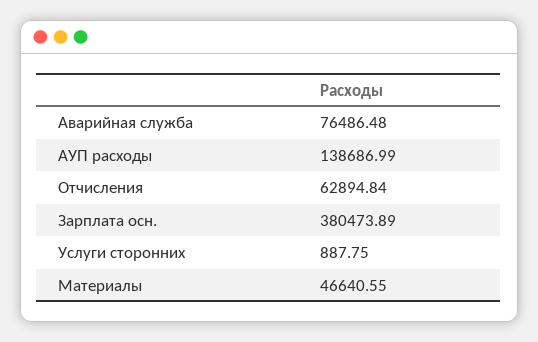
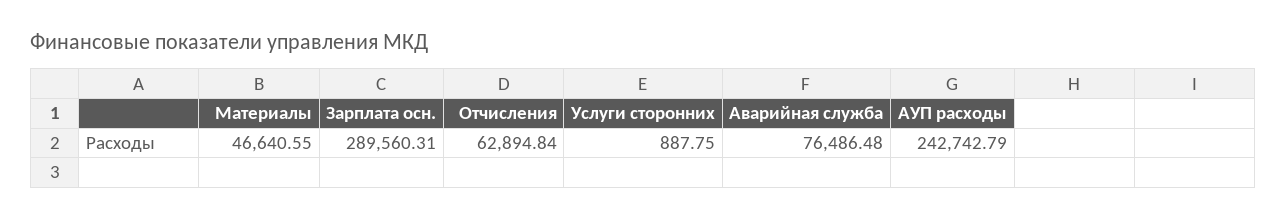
  {
    "Аварийная служба": 76486.48,
-   "АУП расходы": 138686.99,
+   "АУП расходы": 242742.79,
    "Отчисления": 62894.84,
-   "Зарплата осн.": 380473.89,
+   "Зарплата осн.": 289560.31,
    "Услуги сторонних": 887.75,
    "Материалы": 46640.55
  }

